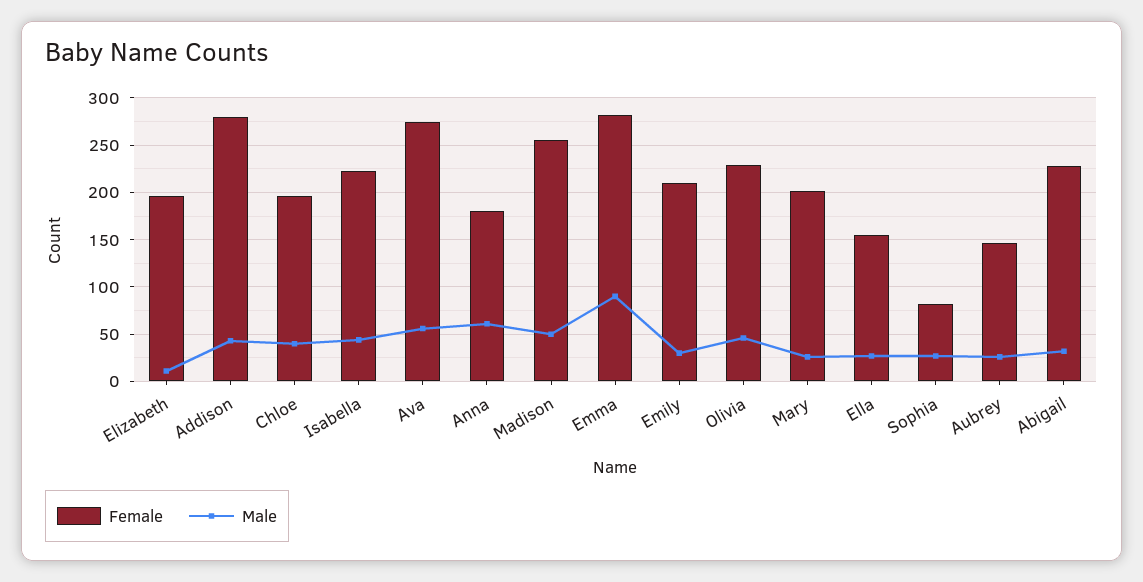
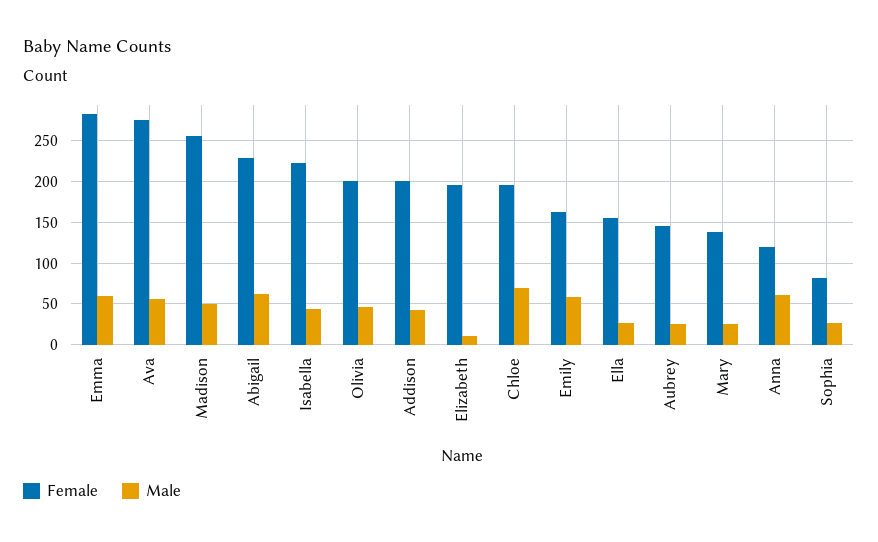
  {
    "Female": {
      "Elizabeth": 200,
-     "Addison": 280,
+     "Addison": 200,
      "Chloe": 200,
      "Isabella": 220,
      "Ava": 280,
-     "Anna": 180,
+     "Anna": 120,
      "Madison": 260,
      "Emma": 280,
-     "Emily": 210,
+     "Emily": 160,
-     "Olivia": 230,
+     "Olivia": 200,
-     "Mary": 200,
+     "Mary": 140,
      "Ella": 160,
      "Sophia": 80,
      "Aubrey": 150,
      "Abigail": 230
    },
    "Male": {
      "Elizabeth": 10,
      "Addison": 40,
-     "Chloe": 40,
+     "Chloe": 70,
      "Isabella": 40,
      "Ava": 60,
      "Anna": 60,
      "Madison": 50,
-     "Emma": 90,
+     "Emma": 60,
-     "Emily": 30,
+     "Emily": 60,
      "Olivia": 50,
      "Mary": 30,
      "Ella": 30,
      "Sophia": 30,
      "Aubrey": 30,
-     "Abigail": 30
+     "Abigail": 60
    }
  }

